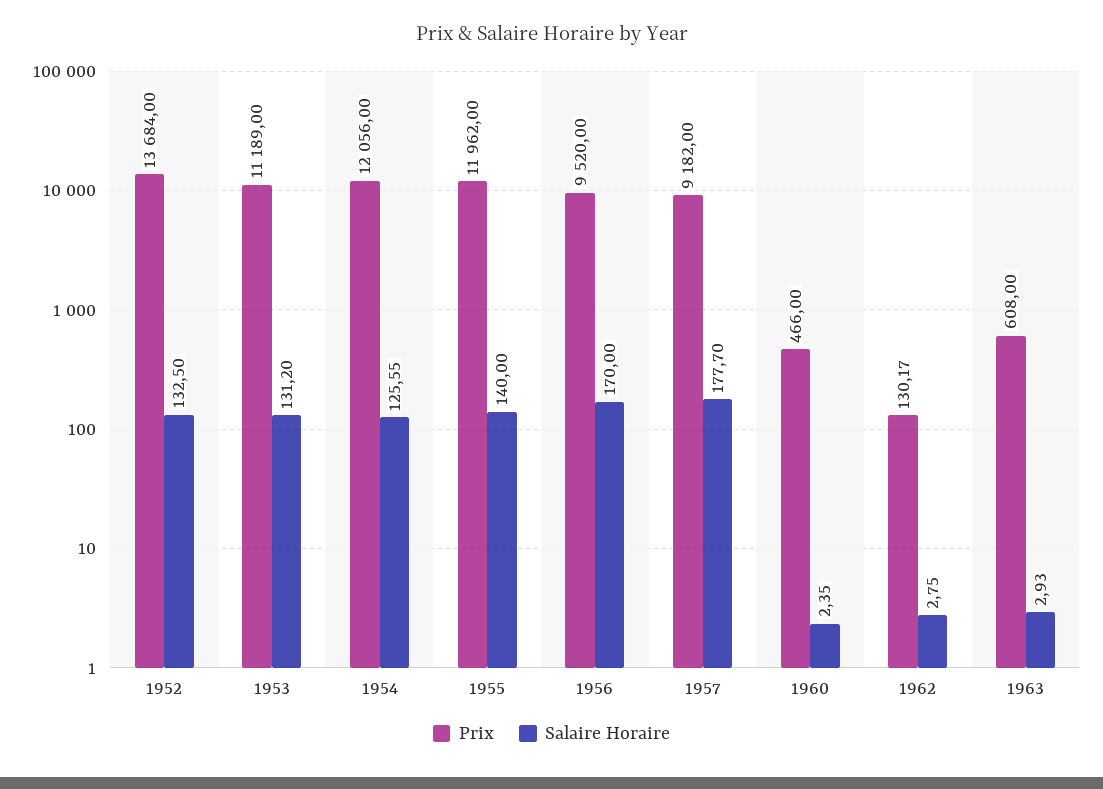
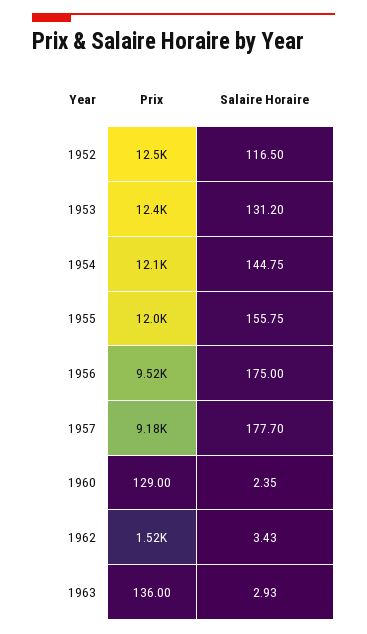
  {
    "Prix": {
-     "1952": 13684,
+     "1952": 12500,
-     "1953": 11189,
+     "1953": 12400,
      "1954": 12056,
      "1955": 11962,
      "1956": 9520,
      "1957": 9182,
-     "1960": 466,
+     "1960": 129,
-     "1962": 130.17,
+     "1962": 1520,
-     "1963": 608
+     "1963": 136
    },
    "Salaire Horaire": {
-     "1952": 132.5,
+     "1952": 116.5,
      "1953": 131.2,
-     "1954": 125.55,
+     "1954": 144.75,
-     "1955": 140,
+     "1955": 155.75,
-     "1956": 170,
+     "1956": 175,
      "1957": 177.7,
      "1960": 2.35,
-     "1962": 2.75,
+     "1962": 3.43,
      "1963": 2.93
    }
  }

